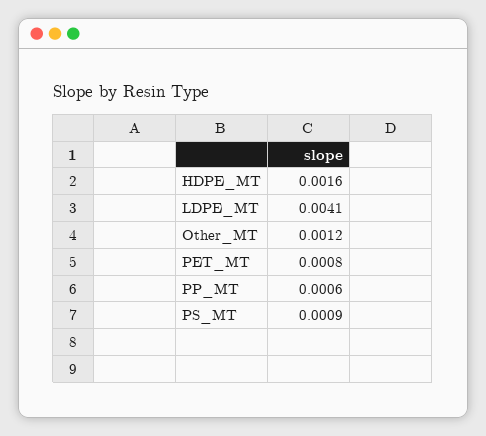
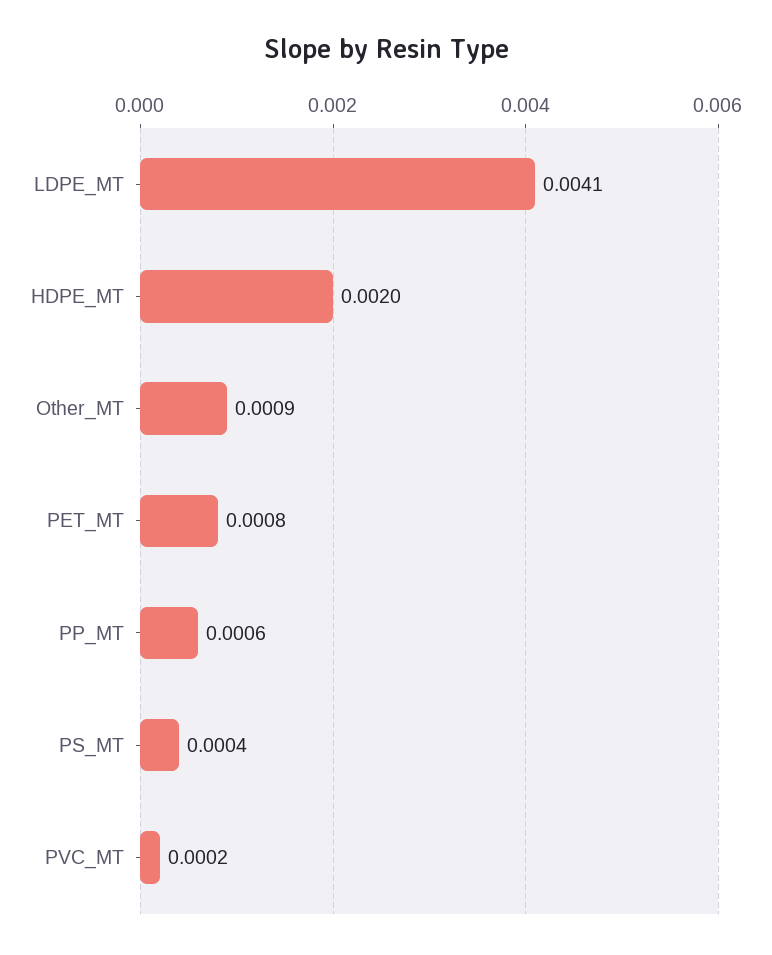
  {
-   "HDPE_MT": 0.0016,
+   "HDPE_MT": 0.002,
    "LDPE_MT": 0.0041,
-   "Other_MT": 0.0012,
+   "Other_MT": 0.0009,
    "PET_MT": 0.0008,
    "PP_MT": 0.0006,
-   "PS_MT": 0.0009
+   "PS_MT": 0.0004,
+   "PVC_MT": 0.0002
  }

